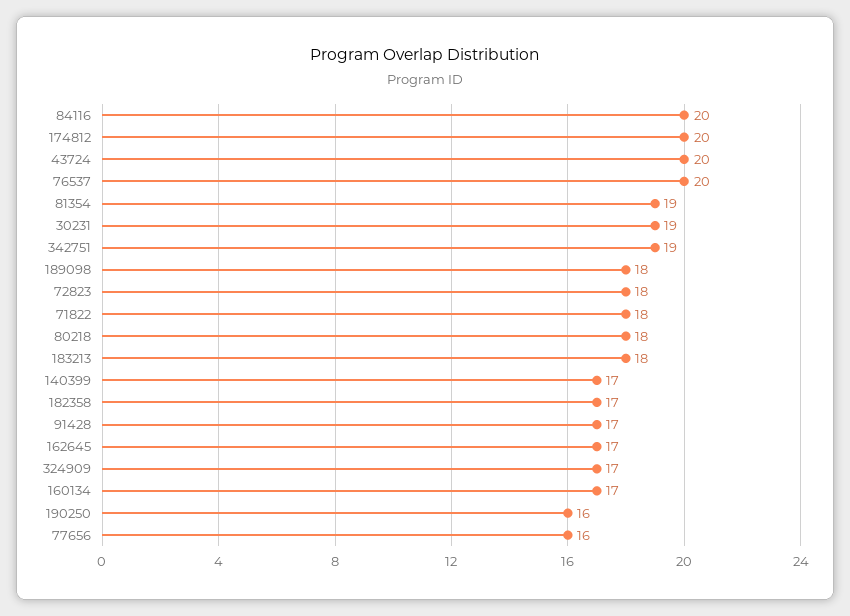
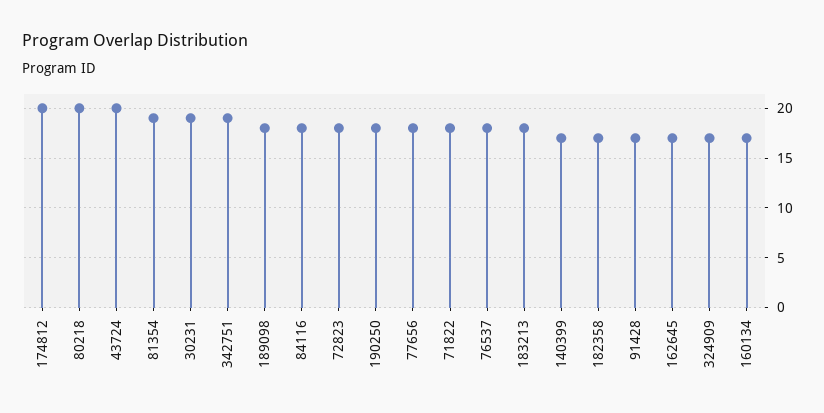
  {
-   "84116": 20,
+   "84116": 18,
    "174812": 20,
    "43724": 20,
-   "76537": 20,
+   "76537": 18,
    "81354": 19,
    "30231": 19,
    "342751": 19,
    "189098": 18,
    "72823": 18,
    "71822": 18,
-   "80218": 18,
+   "80218": 20,
    "183213": 18,
    "140399": 17,
    "182358": 17,
    "91428": 17,
    "162645": 17,
    "324909": 17,
    "160134": 17,
-   "190250": 16,
+   "190250": 18,
-   "77656": 16
+   "77656": 18
  }

